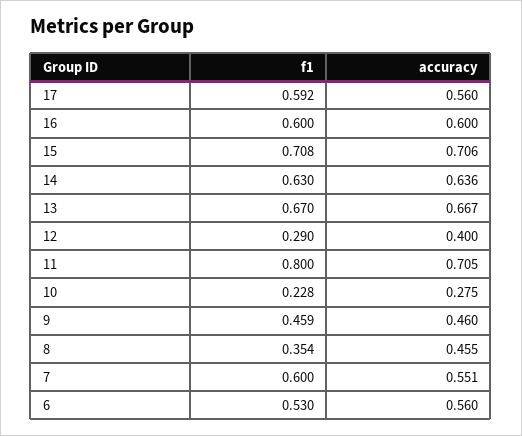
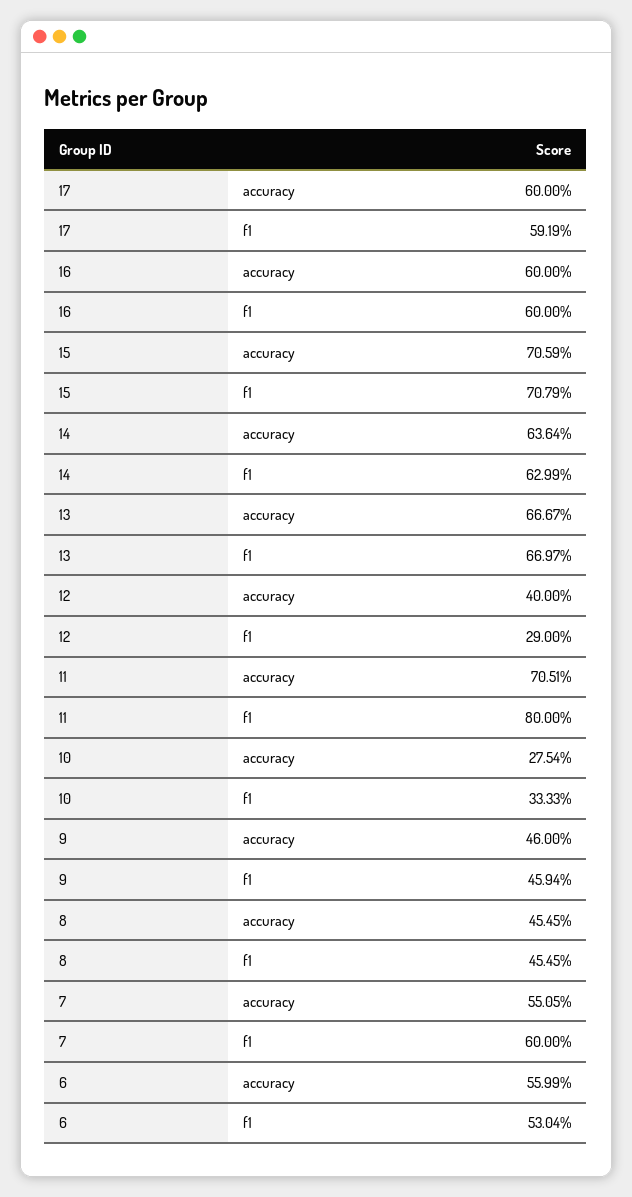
  {
    "f1": {
      "17": 0.5919,
      "16": 0.6,
      "15": 0.7079,
      "14": 0.6299,
      "13": 0.6697,
      "12": 0.29,
      "11": 0.8,
-     "10": 0.228,
+     "10": 0.3333,
      "9": 0.4594,
-     "8": 0.354,
+     "8": 0.4545,
      "7": 0.6,
      "6": 0.5304
    },
    "accuracy": {
-     "17": 0.56,
+     "17": 0.6,
      "16": 0.6,
      "15": 0.7059,
      "14": 0.6364,
      "13": 0.6667,
      "12": 0.4,
      "11": 0.7051,
      "10": 0.2754,
      "9": 0.46,
      "8": 0.4545,
      "7": 0.5505,
      "6": 0.5599
    }
  }

